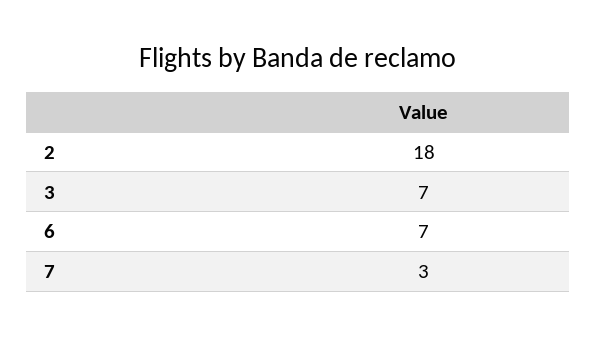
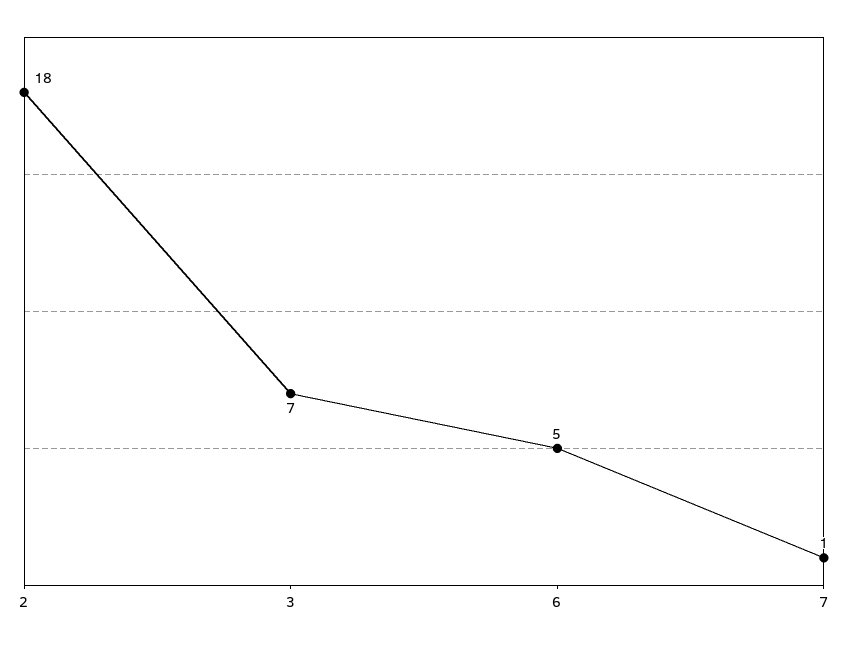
  {
    "2": 18,
    "3": 7,
-   "6": 7,
+   "6": 5,
-   "7": 3
+   "7": 1
  }

